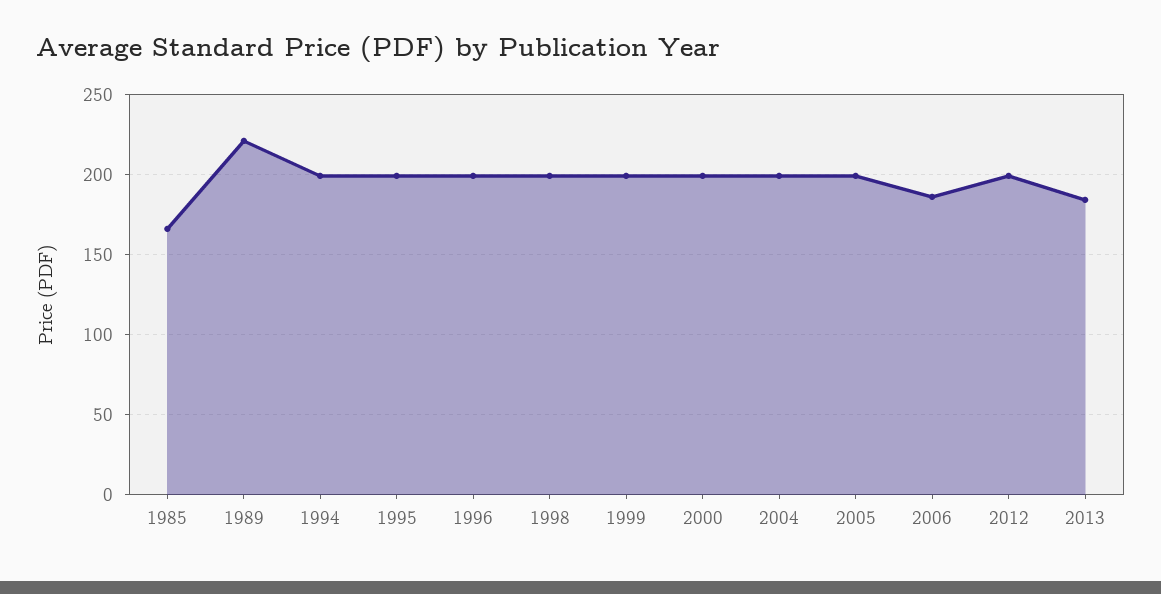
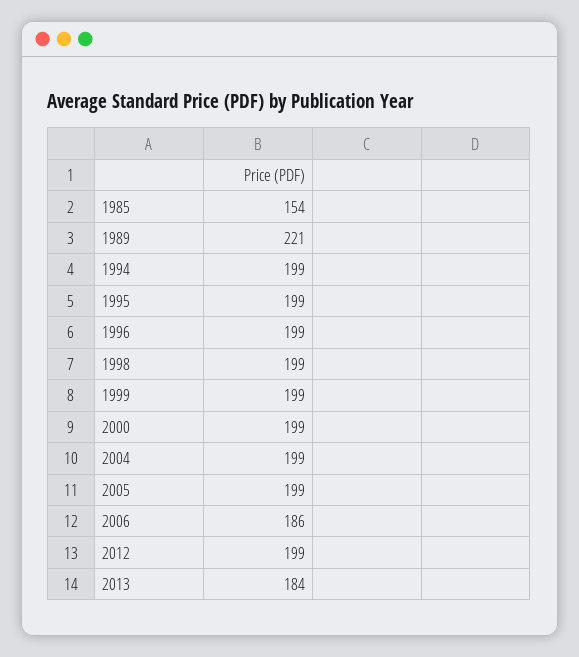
  {
-   "1985": 165,
+   "1985": 154,
    "1989": 221,
    "1994": 199,
    "1995": 199,
    "1996": 199,
    "1998": 199,
    "1999": 199,
    "2000": 199,
    "2004": 199,
    "2005": 199,
    "2006": 186,
    "2012": 199,
    "2013": 184
  }

